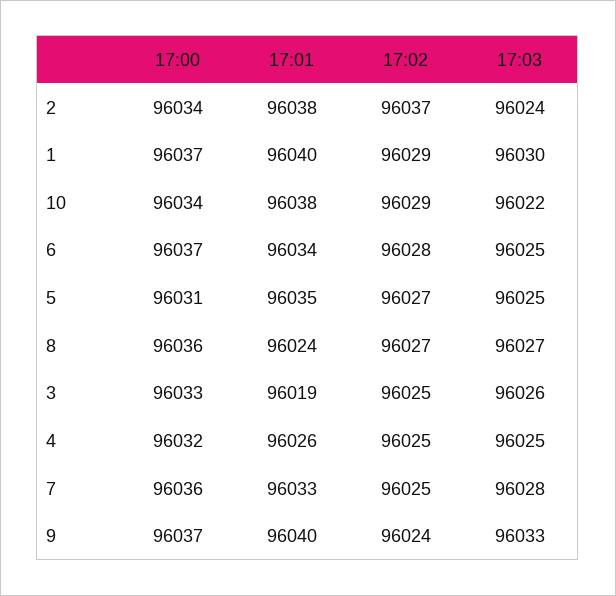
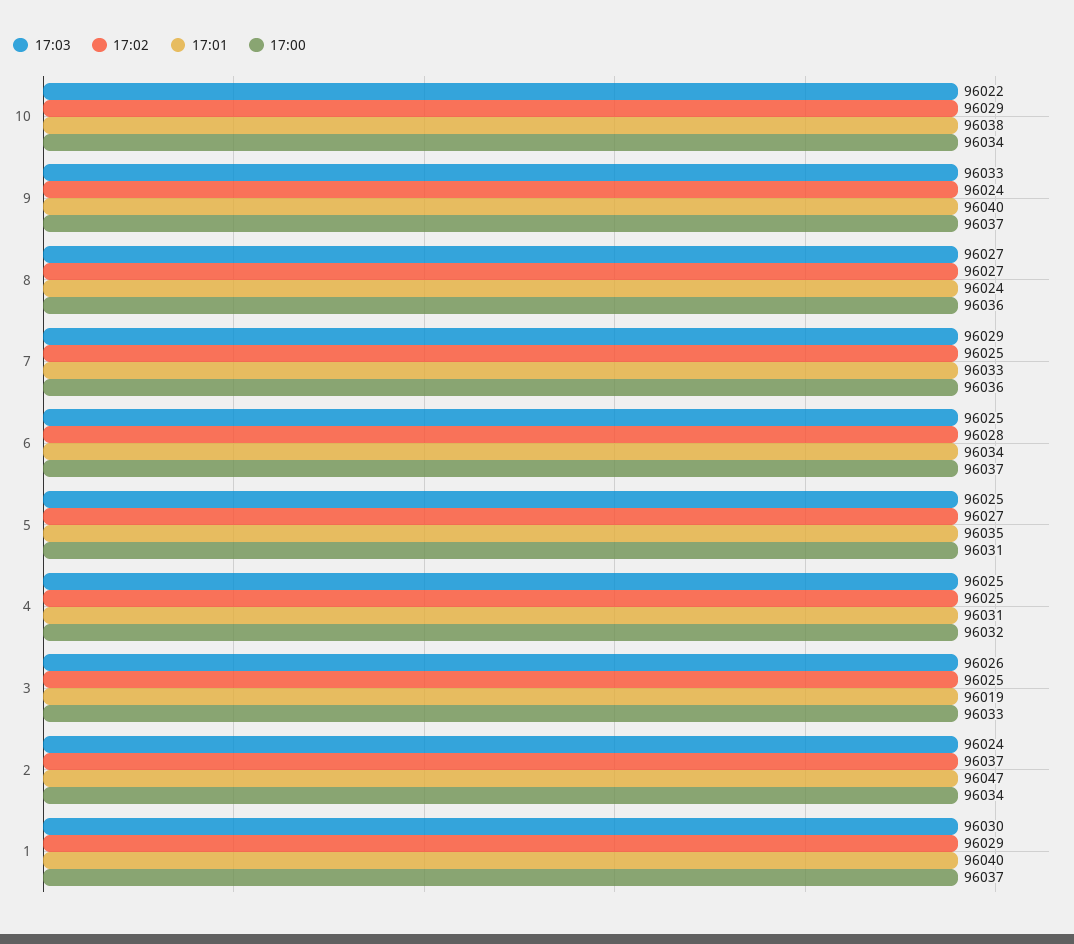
  {
    "17:00": {
      "2": 96034,
      "1": 96037,
      "10": 96034,
      "6": 96037,
      "5": 96031,
      "8": 96036,
      "3": 96033,
      "4": 96032,
      "7": 96036,
      "9": 96037
    },
    "17:01": {
-     "2": 96038,
+     "2": 96047,
      "1": 96040,
      "10": 96038,
      "6": 96034,
      "5": 96035,
      "8": 96024,
      "3": 96019,
-     "4": 96026,
+     "4": 96031,
      "7": 96033,
      "9": 96040
    },
    "17:02": {
      "2": 96037,
      "1": 96029,
      "10": 96029,
      "6": 96028,
      "5": 96027,
      "8": 96027,
      "3": 96025,
      "4": 96025,
      "7": 96025,
      "9": 96024
    },
    "17:03": {
      "2": 96024,
      "1": 96030,
      "10": 96022,
      "6": 96025,
      "5": 96025,
      "8": 96027,
      "3": 96026,
      "4": 96025,
-     "7": 96028,
+     "7": 96029,
      "9": 96033
    }
  }

